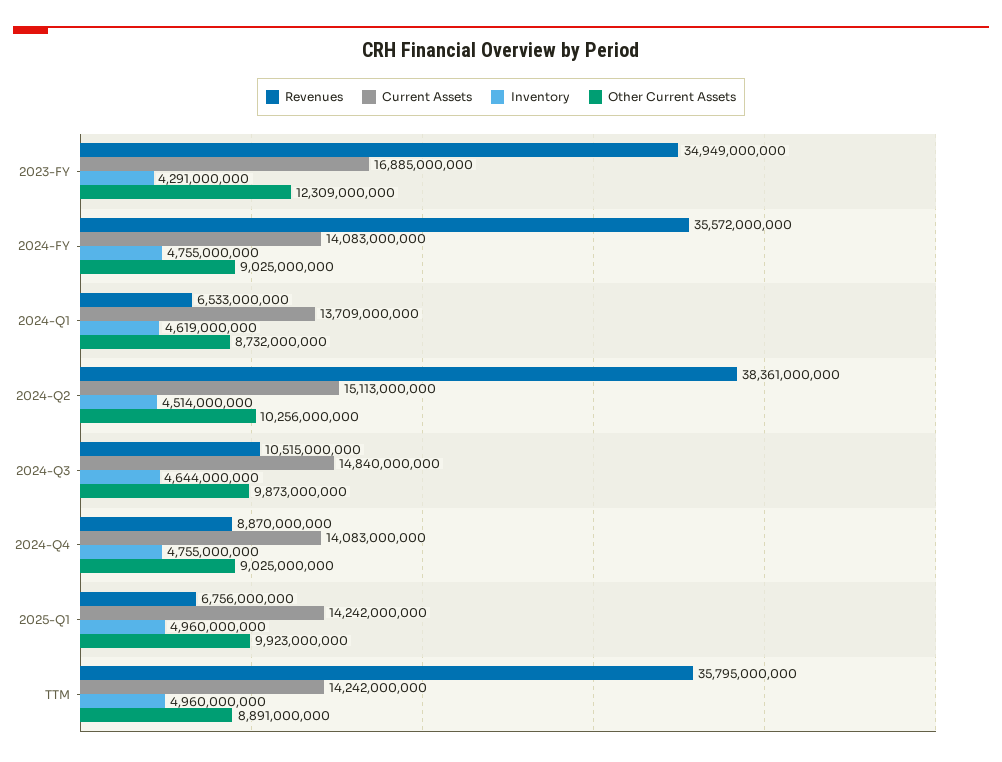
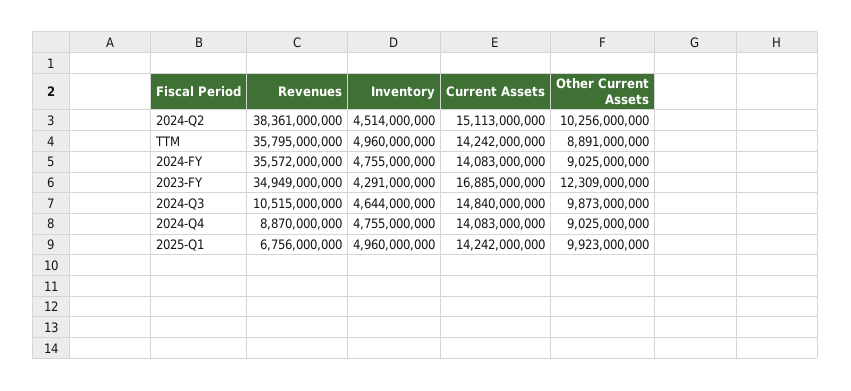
  {
    "Revenues": {
      "2023-FY": 34949000000,
      "2024-FY": 35572000000,
-     "2024-Q1": 6533000000,
      "2024-Q2": 38361000000,
      "2024-Q3": 10515000000,
      "2024-Q4": 8870000000,
      "2025-Q1": 6756000000,
      "TTM": 35795000000
    },
    "Current Assets": {
      "2023-FY": 16885000000,
      "2024-FY": 14083000000,
-     "2024-Q1": 13709000000,
      "2024-Q2": 15113000000,
      "2024-Q3": 14840000000,
      "2024-Q4": 14083000000,
      "2025-Q1": 14242000000,
      "TTM": 14242000000
    },
    "Inventory": {
      "2023-FY": 4291000000,
      "2024-FY": 4755000000,
-     "2024-Q1": 4619000000,
      "2024-Q2": 4514000000,
      "2024-Q3": 4644000000,
      "2024-Q4": 4755000000,
      "2025-Q1": 4960000000,
      "TTM": 4960000000
    },
    "Other Current Assets": {
      "2023-FY": 12309000000,
      "2024-FY": 9025000000,
-     "2024-Q1": 8732000000,
      "2024-Q2": 10256000000,
      "2024-Q3": 9873000000,
      "2024-Q4": 9025000000,
      "2025-Q1": 9923000000,
      "TTM": 8891000000
    }
  }

